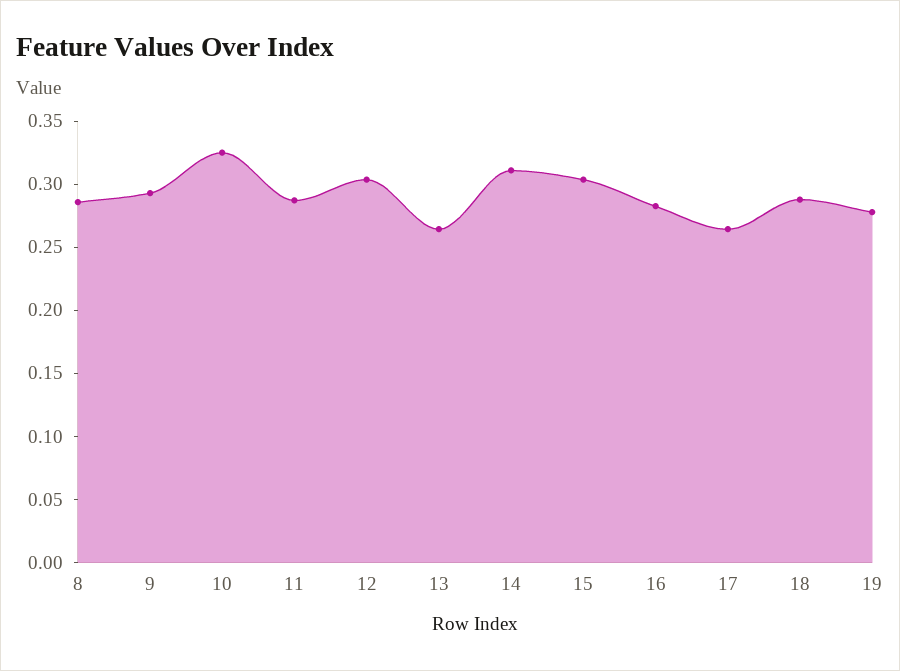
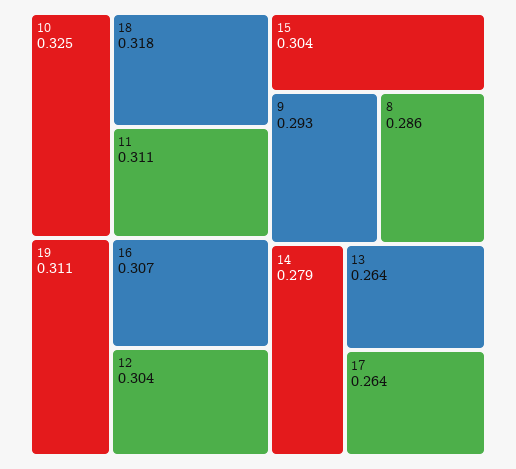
  {
    "8": 0.286,
    "9": 0.293,
    "10": 0.325,
-   "11": 0.29,
+   "11": 0.311,
    "12": 0.304,
    "13": 0.264,
-   "14": 0.31,
+   "14": 0.279,
    "15": 0.304,
-   "16": 0.28,
+   "16": 0.307,
    "17": 0.264,
-   "18": 0.29,
+   "18": 0.318,
-   "19": 0.28
+   "19": 0.311
  }

